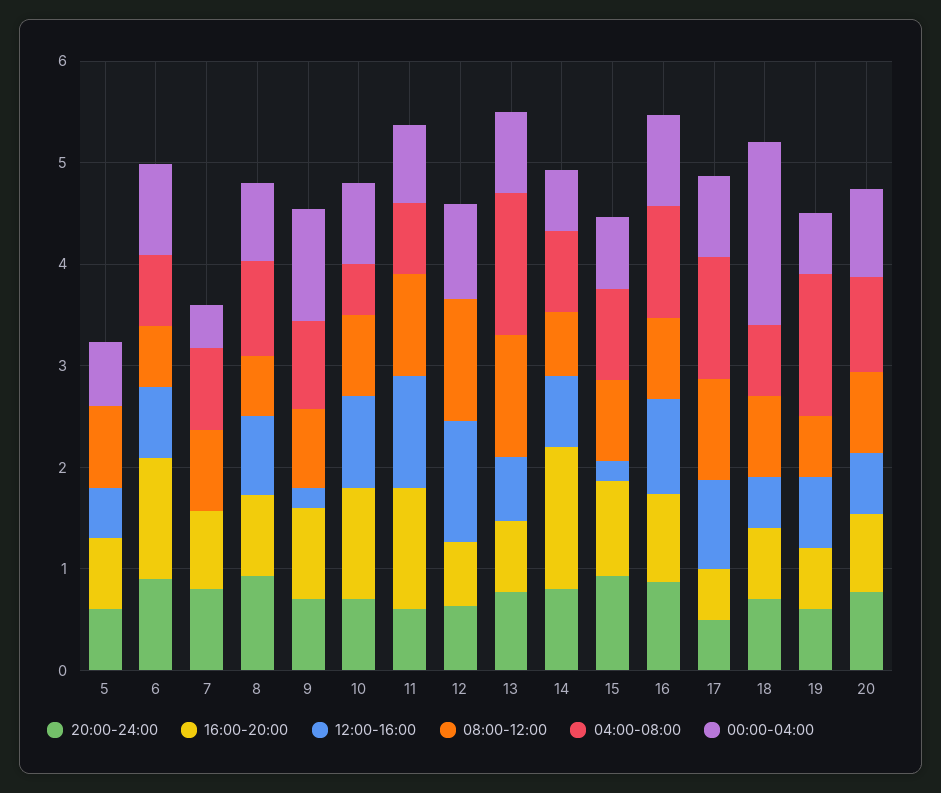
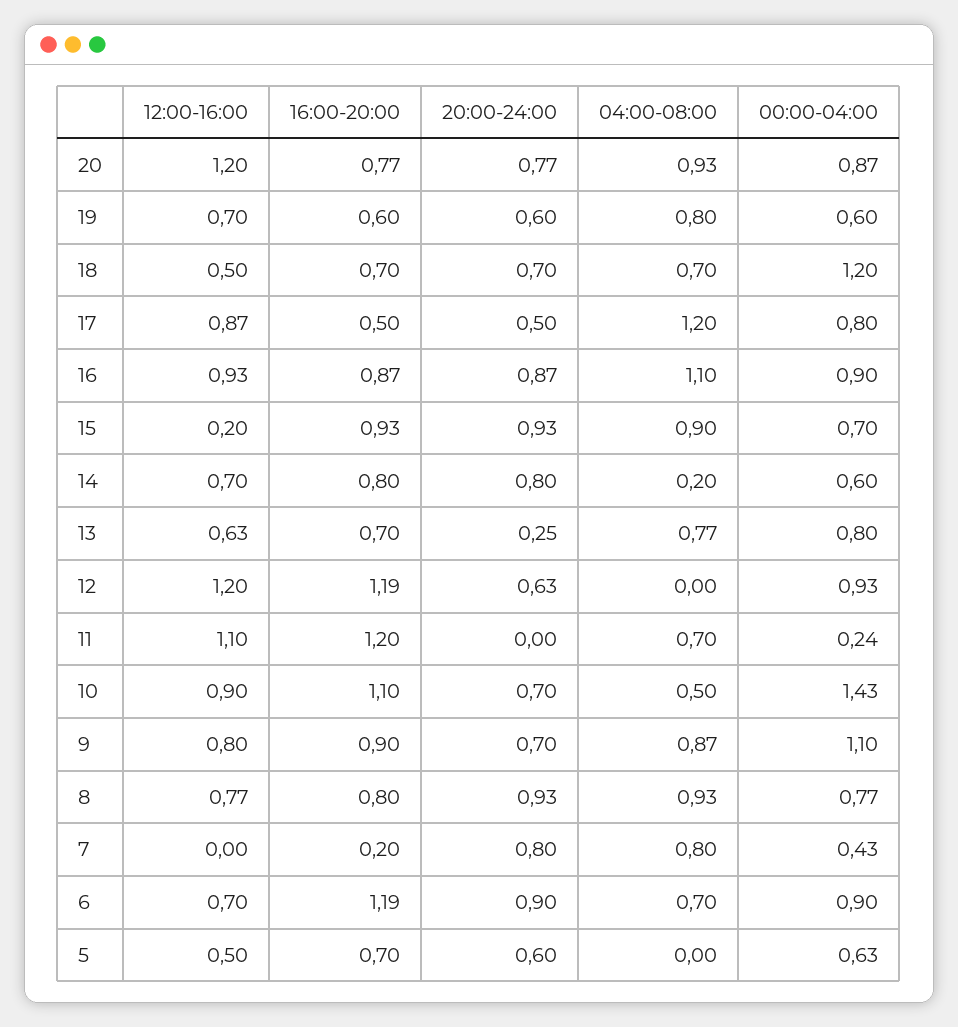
  {
    "20:00-24:00": {
      "5": 0.6,
      "6": 0.9,
      "7": 0.8,
      "8": 0.93,
      "9": 0.7,
      "10": 0.7,
-     "11": 0.6,
+     "11": 0,
      "12": 0.63,
-     "13": 0.8,
+     "13": 0.25,
      "14": 0.8,
      "15": 0.93,
      "16": 0.87,
      "17": 0.5,
      "18": 0.7,
      "19": 0.6,
      "20": 0.77
    },
    "16:00-20:00": {
      "5": 0.7,
      "6": 1.19,
-     "7": 0.8,
+     "7": 0.2,
      "8": 0.8,
      "9": 0.9,
      "10": 1.1,
      "11": 1.2,
-     "12": 0.6,
+     "12": 1.19,
      "13": 0.7,
-     "14": 1.4,
+     "14": 0.8,
      "15": 0.93,
      "16": 0.87,
      "17": 0.5,
      "18": 0.7,
      "19": 0.6,
      "20": 0.77
    },
    "12:00-16:00": {
      "5": 0.5,
      "6": 0.7,
      "7": 0,
      "8": 0.77,
-     "9": 0.2,
+     "9": 0.8,
      "10": 0.9,
      "11": 1.1,
      "12": 1.2,
      "13": 0.63,
      "14": 0.7,
      "15": 0.2,
      "16": 0.93,
      "17": 0.87,
      "18": 0.5,
      "19": 0.7,
-     "20": 0.6
+     "20": 1.2
    },
-   "08:00-12:00": {
-     "5": 0.8,
-     "6": 0.6,
-     "7": 0.8,
-     "8": 0.6,
-     "9": 0.8,
-     "10": 0.8,
-     "11": 1,
-     "12": 1.2,
-     "13": 1.2,
-     "14": 0.6,
-     "15": 0.8,
-     "16": 0.8,
-     "17": 1,
-     "18": 0.8,
-     "19": 0.6,
-     "20": 0.8
-   },
    "04:00-08:00": {
      "5": 0,
      "6": 0.7,
      "7": 0.8,
      "8": 0.93,
      "9": 0.87,
      "10": 0.5,
      "11": 0.7,
      "12": 0,
-     "13": 1.4,
+     "13": 0.77,
-     "14": 0.8,
+     "14": 0.2,
      "15": 0.9,
      "16": 1.1,
      "17": 1.2,
      "18": 0.7,
-     "19": 1.4,
+     "19": 0.8,
      "20": 0.93
    },
    "00:00-04:00": {
      "5": 0.63,
      "6": 0.9,
      "7": 0.43,
      "8": 0.77,
      "9": 1.1,
-     "10": 0.8,
+     "10": 1.43,
-     "11": 0.8,
+     "11": 0.24,
      "12": 0.93,
      "13": 0.8,
      "14": 0.6,
      "15": 0.7,
      "16": 0.9,
      "17": 0.8,
-     "18": 1.8,
+     "18": 1.2,
      "19": 0.6,
      "20": 0.87
    }
  }

